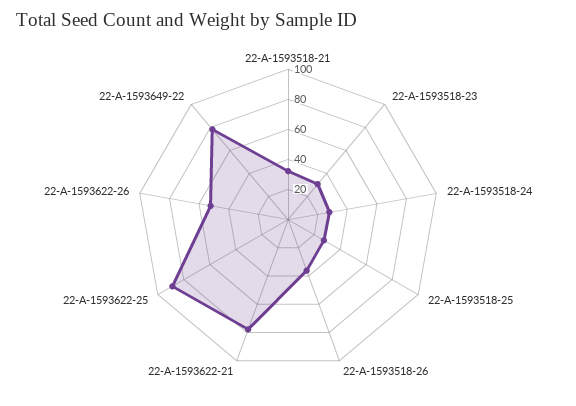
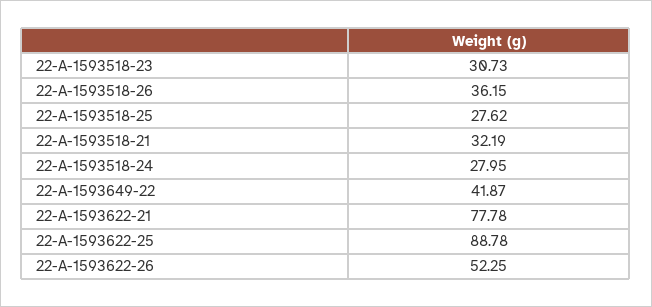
  {
    "22-A-1593518-21": 32.19,
    "22-A-1593518-23": 30.73,
    "22-A-1593518-24": 27.95,
    "22-A-1593518-25": 27.62,
    "22-A-1593518-26": 36.15,
    "22-A-1593622-21": 77.78,
    "22-A-1593622-25": 88.78,
    "22-A-1593622-26": 52.25,
-   "22-A-1593649-22": 80
+   "22-A-1593649-22": 41.87
  }

